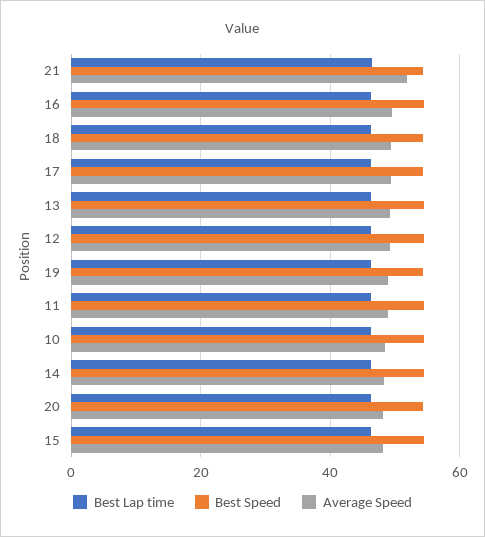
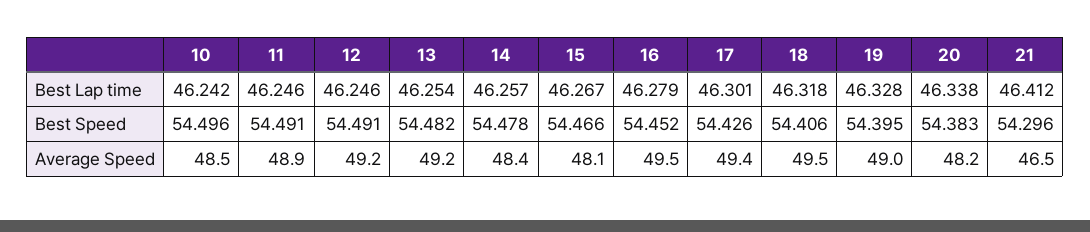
  {
    "Best Lap time": {
      "21": 46.412,
      "16": 46.279,
      "18": 46.318,
      "17": 46.301,
      "13": 46.254,
      "12": 46.246,
      "19": 46.328,
      "11": 46.246,
      "10": 46.242,
      "14": 46.257,
      "20": 46.338,
      "15": 46.267
    },
    "Best Speed": {
      "21": 54.296,
      "16": 54.452,
      "18": 54.406,
      "17": 54.426,
      "13": 54.482,
      "12": 54.491,
      "19": 54.395,
      "11": 54.491,
      "10": 54.496,
      "14": 54.478,
      "20": 54.383,
      "15": 54.466
    },
    "Average Speed": {
-     "21": 52,
+     "21": 46.5,
      "16": 49.5,
      "18": 49.5,
      "17": 49.4,
      "13": 49.2,
      "12": 49.2,
      "19": 49,
      "11": 48.9,
      "10": 48.5,
      "14": 48.4,
      "20": 48.2,
      "15": 48.1
    }
  }

